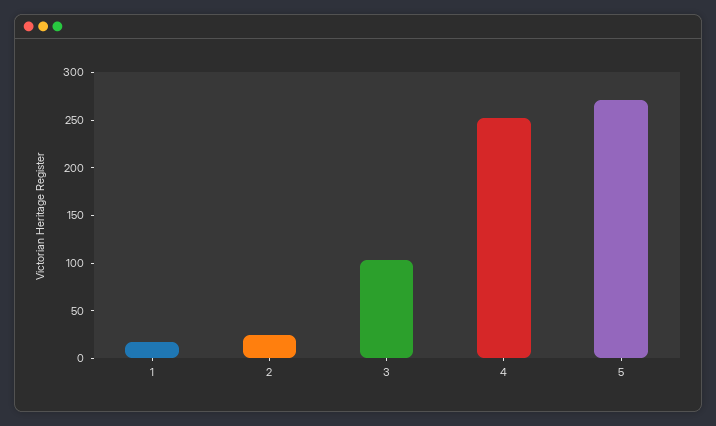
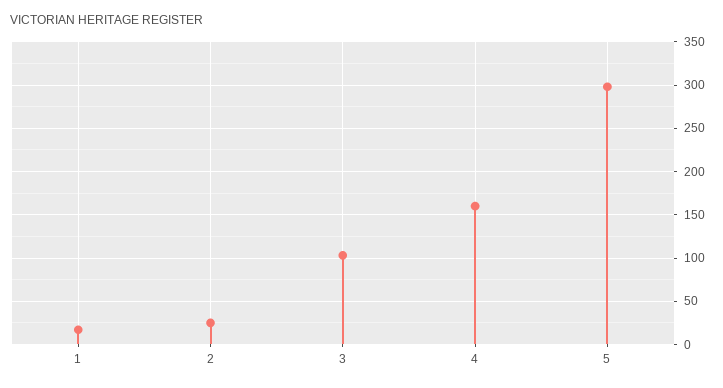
  {
    "1": 20,
    "2": 30,
    "3": 100,
-   "4": 250,
+   "4": 160,
-   "5": 270
+   "5": 300
  }

